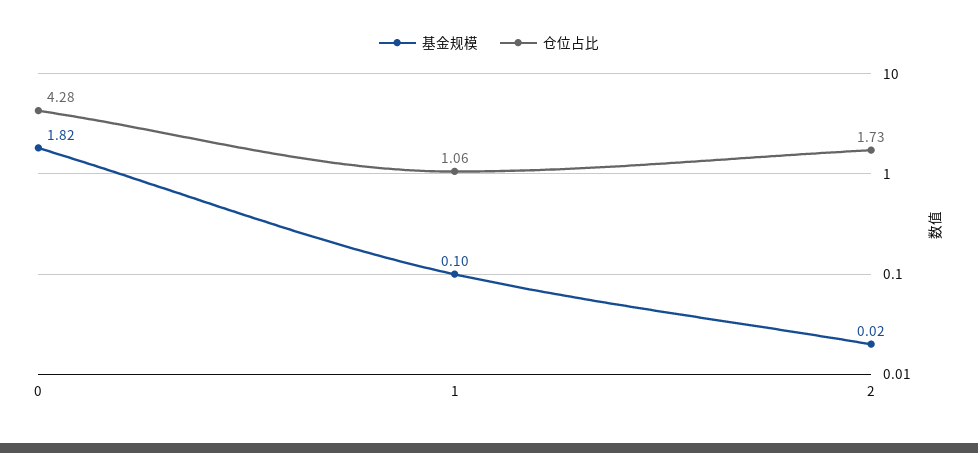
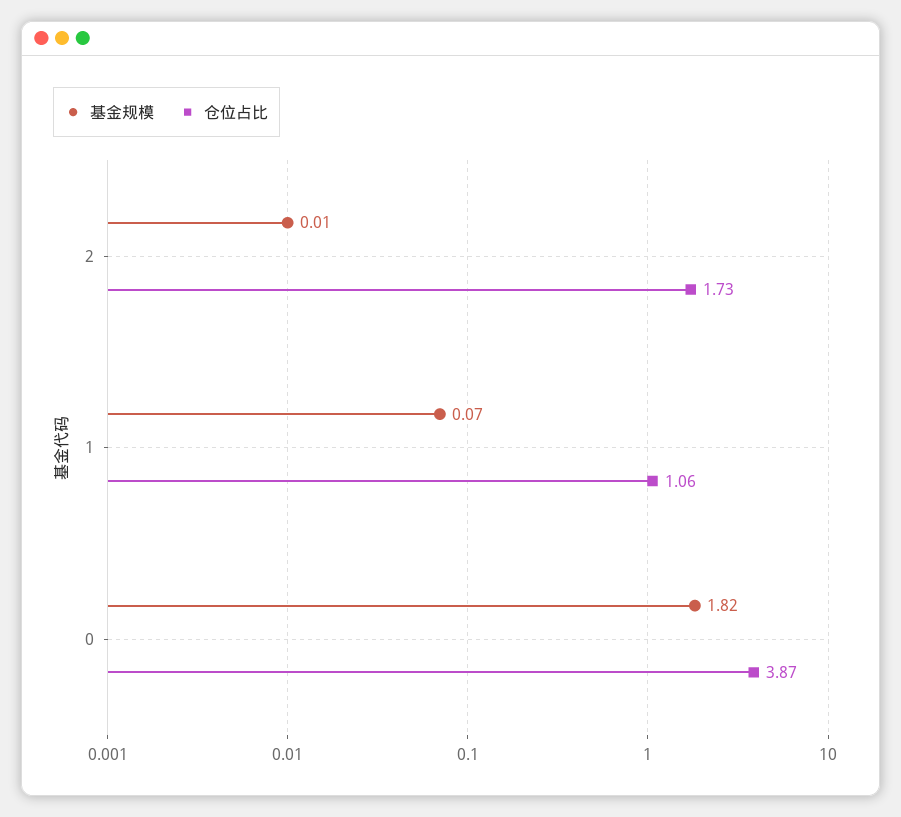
  {
    "基金规模": {
      "0": 1.82,
-     "1": 0.1,
+     "1": 0.07,
-     "2": 0.02
+     "2": 0.01
    },
    "仓位占比": {
-     "0": 4.28,
+     "0": 3.87,
      "1": 1.06,
      "2": 1.73
    }
  }

